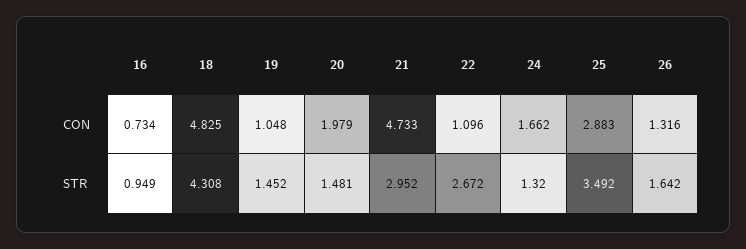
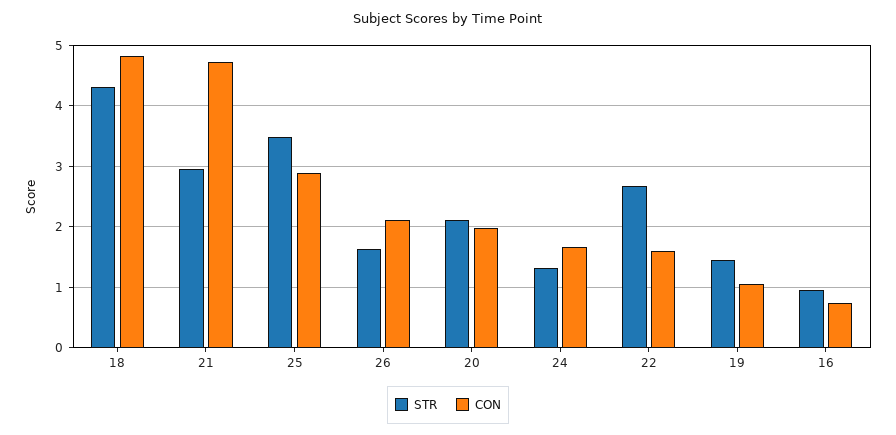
  {
    "CON": {
      "16": 0.734,
      "18": 4.825,
      "19": 1.048,
      "20": 1.979,
      "21": 4.733,
-     "22": 1.096,
+     "22": 1.6,
      "24": 1.662,
      "25": 2.883,
-     "26": 1.316
+     "26": 2.1
    },
    "STR": {
      "16": 0.949,
      "18": 4.308,
      "19": 1.452,
-     "20": 1.481,
+     "20": 2.1,
      "21": 2.952,
      "22": 2.672,
      "24": 1.32,
      "25": 3.492,
      "26": 1.642
    }
  }

